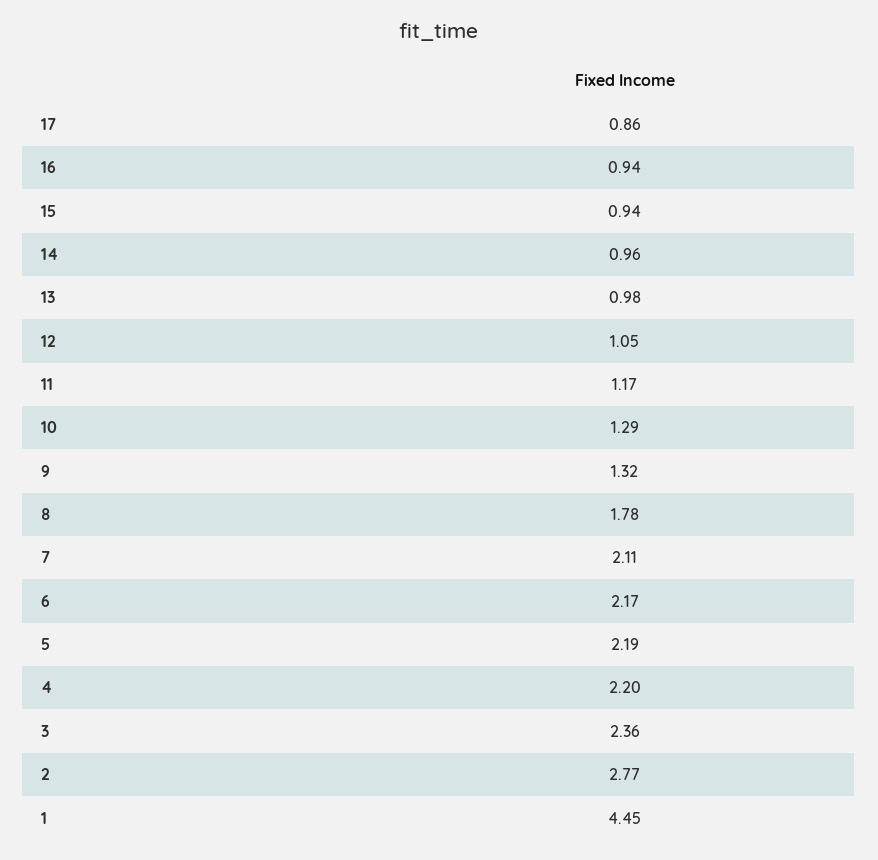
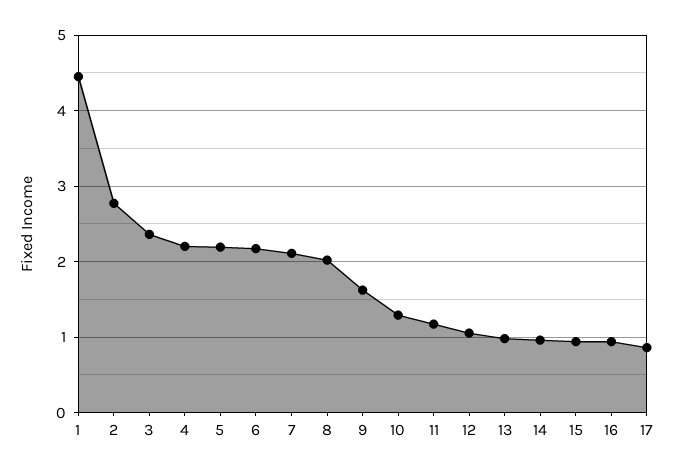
  {
    "17": 0.86,
    "16": 0.94,
    "15": 0.94,
    "14": 0.96,
    "13": 0.98,
    "12": 1.05,
    "11": 1.17,
    "10": 1.29,
-   "9": 1.32,
+   "9": 1.6,
-   "8": 1.78,
+   "8": 2,
    "7": 2.11,
    "6": 2.17,
    "5": 2.19,
    "4": 2.2,
    "3": 2.36,
    "2": 2.77,
    "1": 4.45
  }

